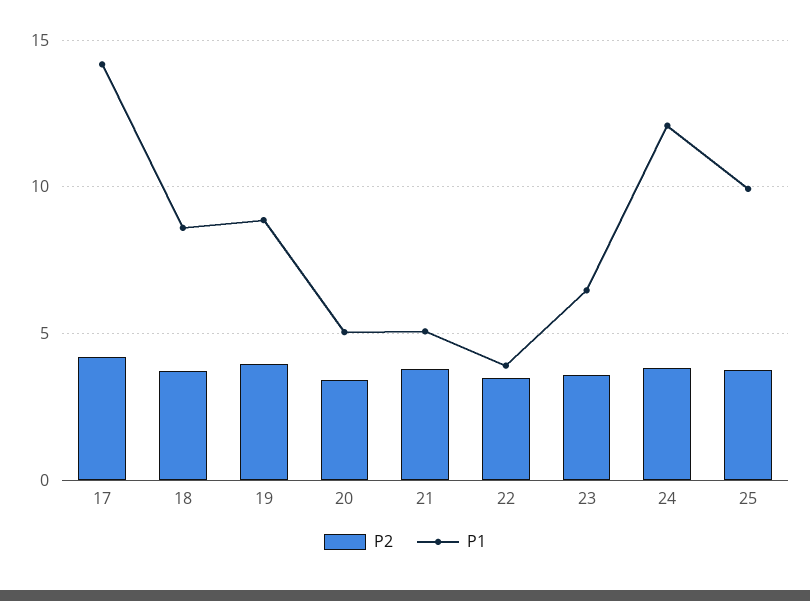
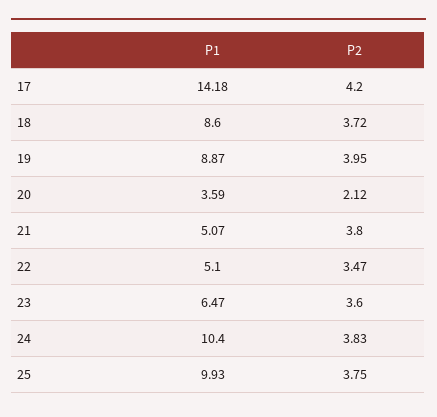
  {
    "P2": {
      "17": 4.2,
      "18": 3.72,
      "19": 3.95,
-     "20": 3.5,
+     "20": 2.12,
      "21": 3.8,
      "22": 3.47,
      "23": 3.6,
      "24": 3.83,
      "25": 3.75
    },
    "P1": {
      "17": 14.18,
      "18": 8.6,
      "19": 8.87,
-     "20": 5,
+     "20": 3.59,
      "21": 5.07,
-     "22": 4,
+     "22": 5.1,
      "23": 6.47,
-     "24": 12,
+     "24": 10.4,
      "25": 9.93
    }
  }

